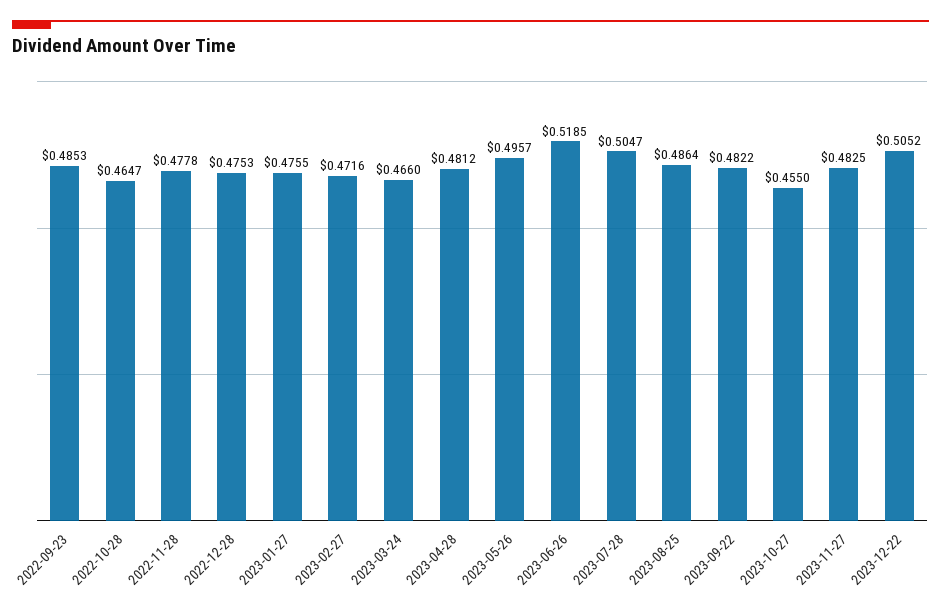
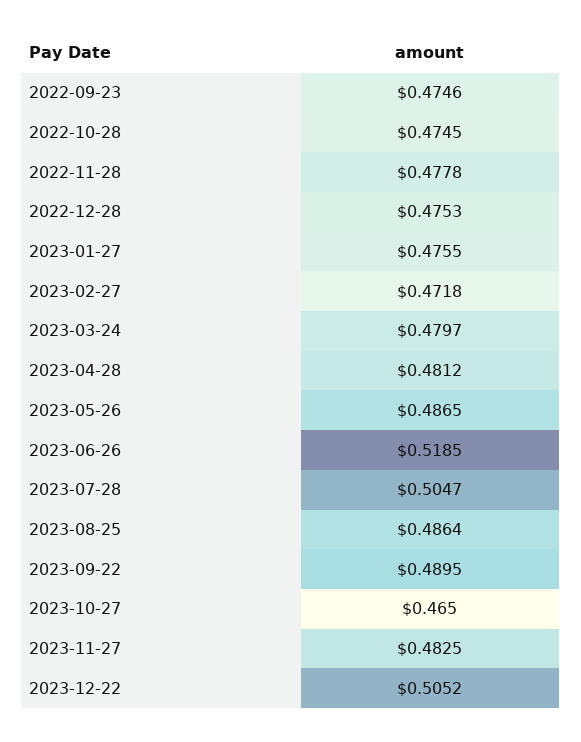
  {
-   "2022-09-23": 0.4853,
+   "2022-09-23": 0.4746,
-   "2022-10-28": 0.4647,
+   "2022-10-28": 0.4745,
    "2022-11-28": 0.4778,
    "2022-12-28": 0.4753,
    "2023-01-27": 0.4755,
-   "2023-02-27": 0.4716,
+   "2023-02-27": 0.4718,
-   "2023-03-24": 0.466,
+   "2023-03-24": 0.4797,
    "2023-04-28": 0.4812,
-   "2023-05-26": 0.4957,
+   "2023-05-26": 0.4865,
    "2023-06-26": 0.5185,
    "2023-07-28": 0.5047,
    "2023-08-25": 0.4864,
-   "2023-09-22": 0.4822,
+   "2023-09-22": 0.4895,
-   "2023-10-27": 0.455,
+   "2023-10-27": 0.465,
    "2023-11-27": 0.4825,
    "2023-12-22": 0.5052
  }

